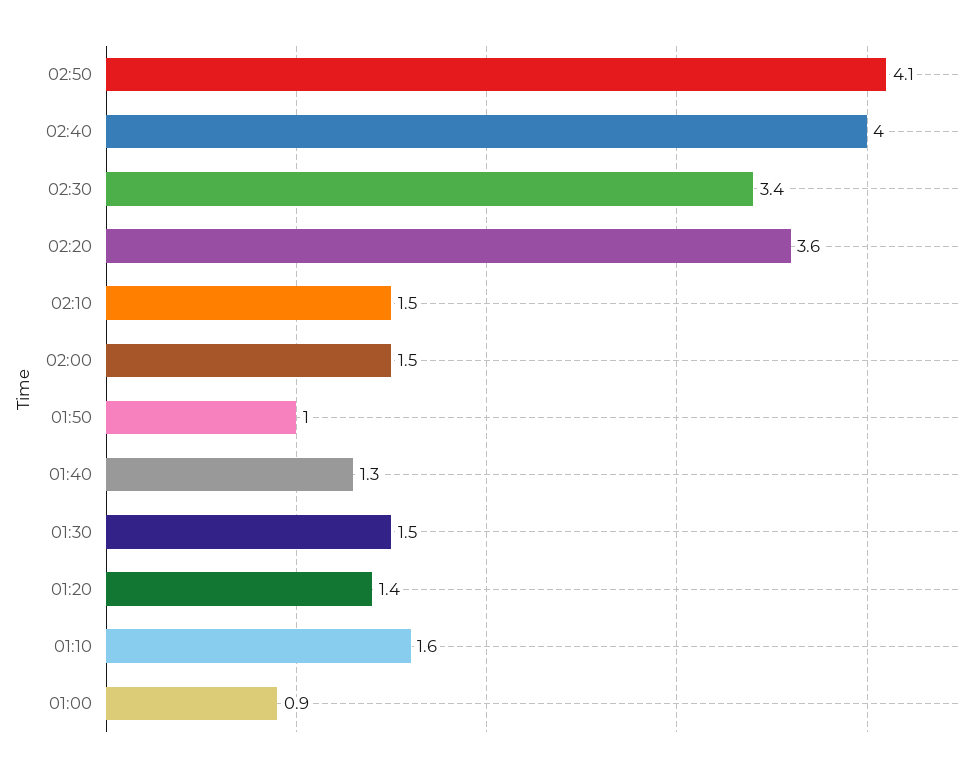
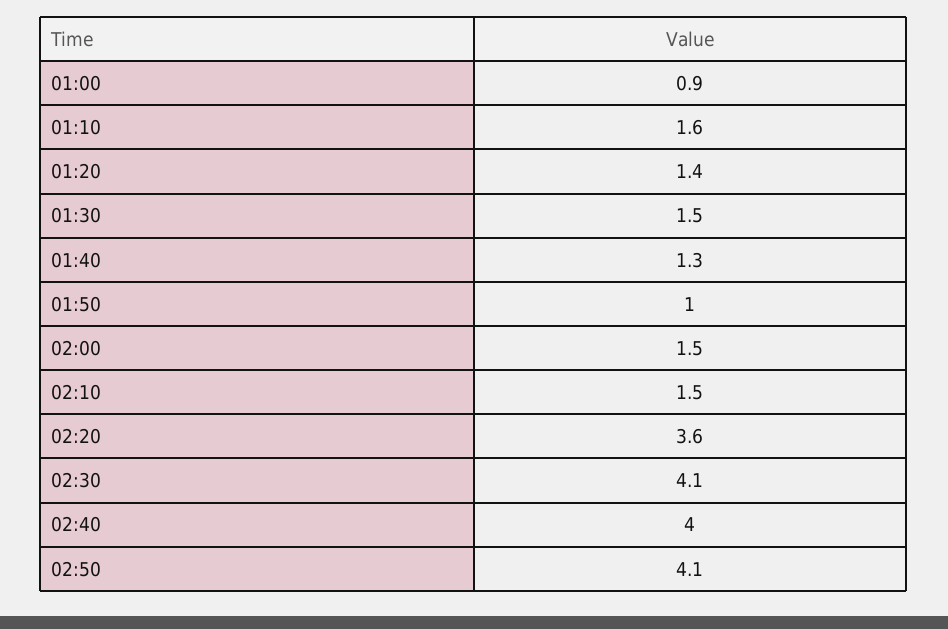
  {
    "02:50": 4.1,
    "02:40": 4,
-   "02:30": 3.4,
+   "02:30": 4.1,
    "02:20": 3.6,
    "02:10": 1.5,
    "02:00": 1.5,
    "01:50": 1,
    "01:40": 1.3,
    "01:30": 1.5,
    "01:20": 1.4,
    "01:10": 1.6,
    "01:00": 0.9
  }

